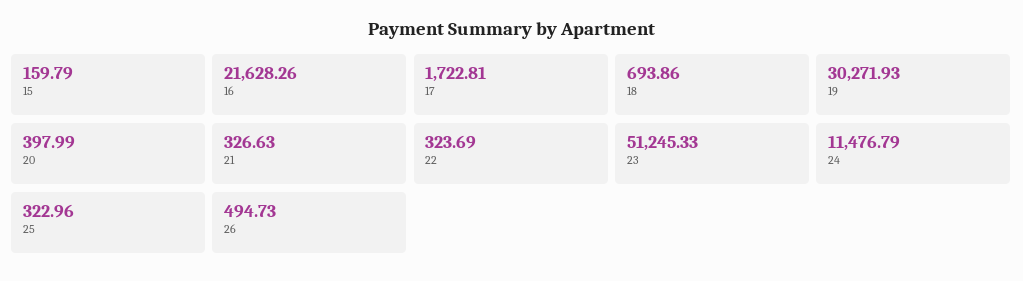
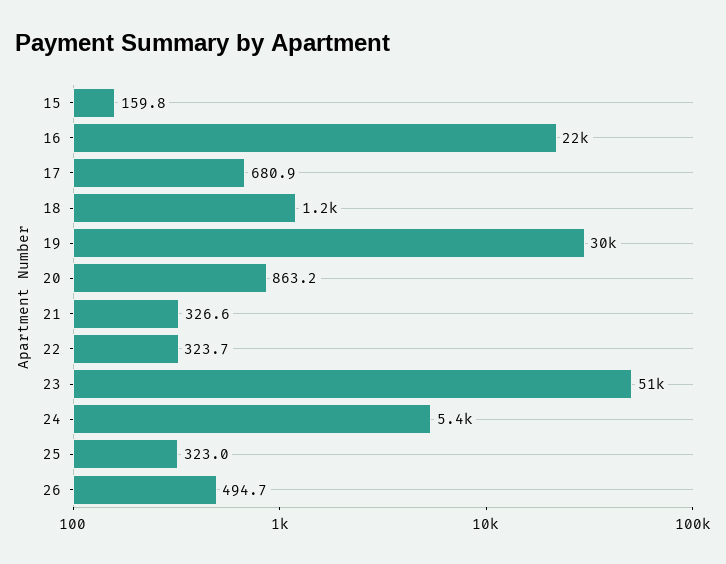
  {
    "15": 159.79,
    "16": 21628.26,
-   "17": 1722.81,
+   "17": 680.9,
-   "18": 693.86,
+   "18": 1200,
    "19": 30271.93,
-   "20": 397.99,
+   "20": 863.2,
    "21": 326.63,
    "22": 323.69,
    "23": 51245.33,
-   "24": 11476.79,
+   "24": 5400,
    "25": 322.96,
    "26": 494.73
  }

